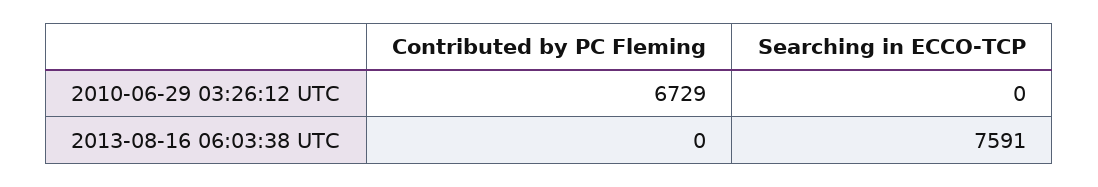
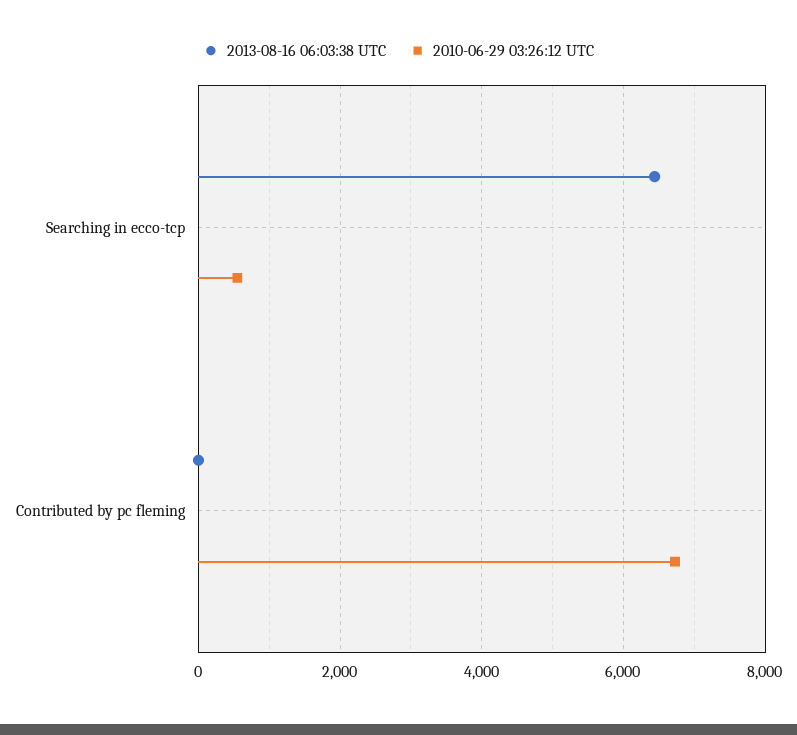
  {
    "2010-06-29 03:26:12 UTC": {
      "Contributed by PC Fleming": 6729,
-     "Searching in ECCO-TCP": 0
+     "Searching in ECCO-TCP": 600
    },
    "2013-08-16 06:03:38 UTC": {
      "Contributed by PC Fleming": 0,
-     "Searching in ECCO-TCP": 7591
+     "Searching in ECCO-TCP": 6400
    }
  }

